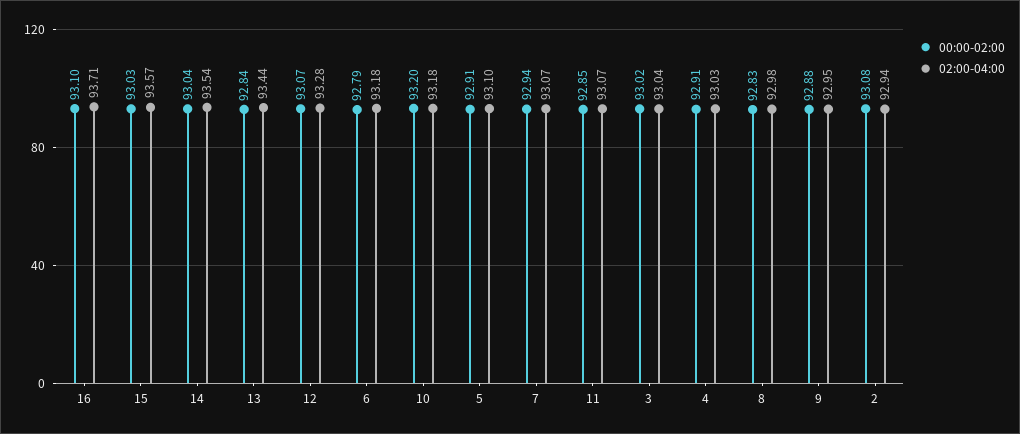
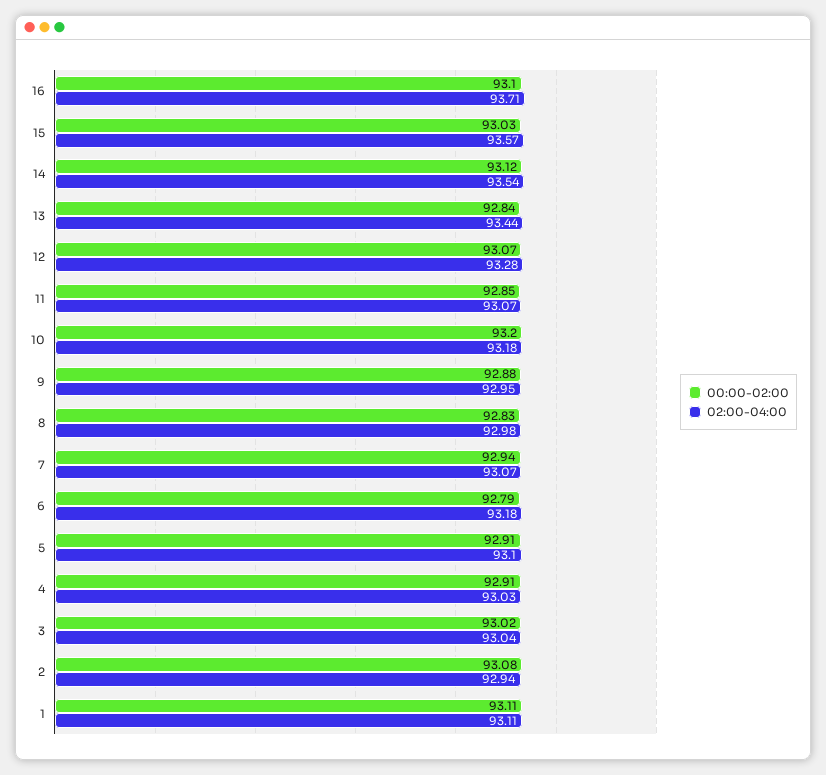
  {
    "00:00-02:00": {
      "16": 93.1,
      "15": 93.03,
-     "14": 93.04,
+     "14": 93.12,
      "13": 92.84,
      "12": 93.07,
      "6": 92.79,
      "10": 93.2,
      "5": 92.91,
      "7": 92.94,
      "11": 92.85,
      "3": 93.02,
      "4": 92.91,
      "8": 92.83,
      "9": 92.88,
-     "2": 93.08
+     "2": 93.08,
+     "1": 93.11
    },
    "02:00-04:00": {
      "16": 93.71,
      "15": 93.57,
      "14": 93.54,
      "13": 93.44,
      "12": 93.28,
      "6": 93.18,
      "10": 93.18,
      "5": 93.1,
      "7": 93.07,
      "11": 93.07,
      "3": 93.04,
      "4": 93.03,
      "8": 92.98,
      "9": 92.95,
-     "2": 92.94
+     "2": 92.94,
+     "1": 93.11
    }
  }

